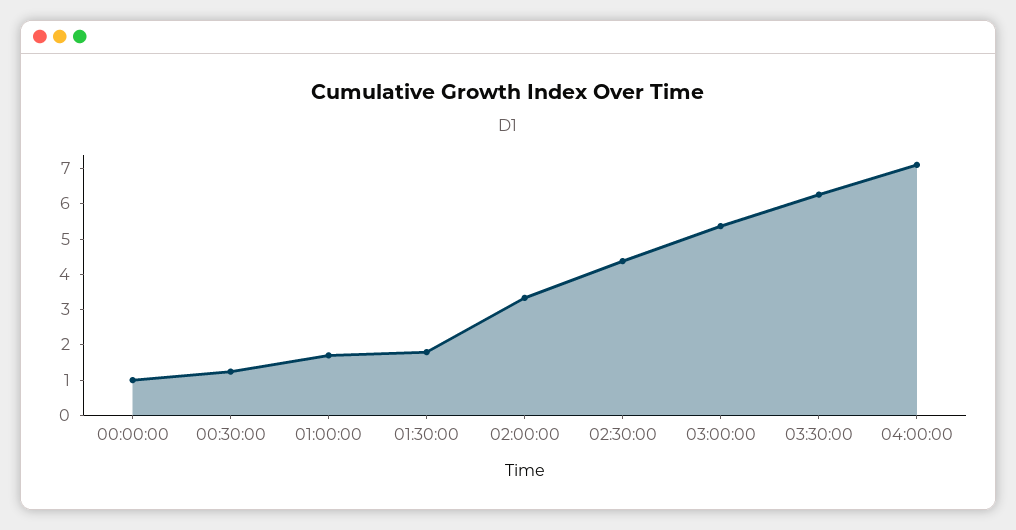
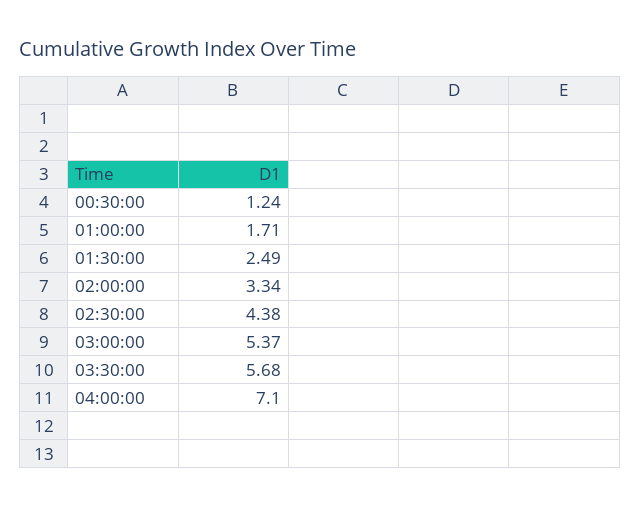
  {
-   "00:00:00": 1,
    "00:30:00": 1.24,
    "01:00:00": 1.71,
-   "01:30:00": 1.75,
+   "01:30:00": 2.49,
    "02:00:00": 3.34,
    "02:30:00": 4.38,
    "03:00:00": 5.37,
-   "03:30:00": 6.25,
+   "03:30:00": 5.68,
    "04:00:00": 7.1
  }

